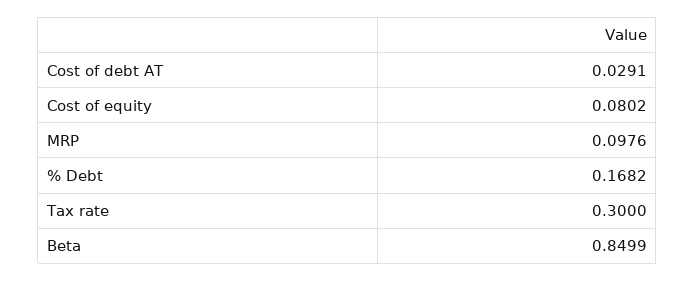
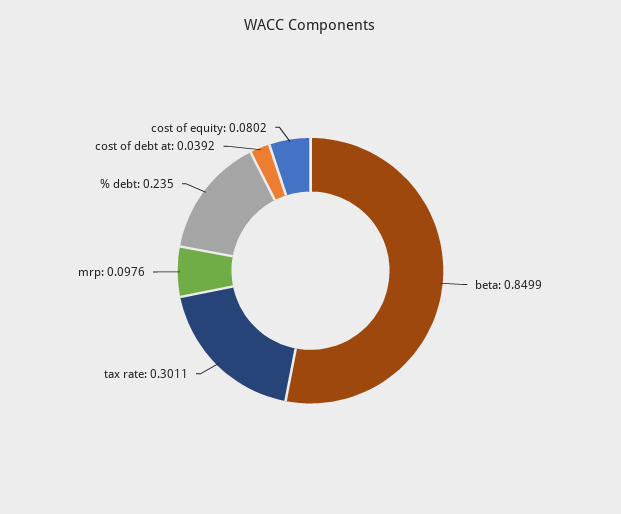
  {
-   "Cost of debt AT": 0.0291,
+   "Cost of debt AT": 0.0392,
    "Cost of equity": 0.0802,
    "MRP": 0.0976,
-   "% Debt": 0.1682,
+   "% Debt": 0.235,
-   "Tax rate": 0.3,
+   "Tax rate": 0.3011,
    "Beta": 0.8499
  }

